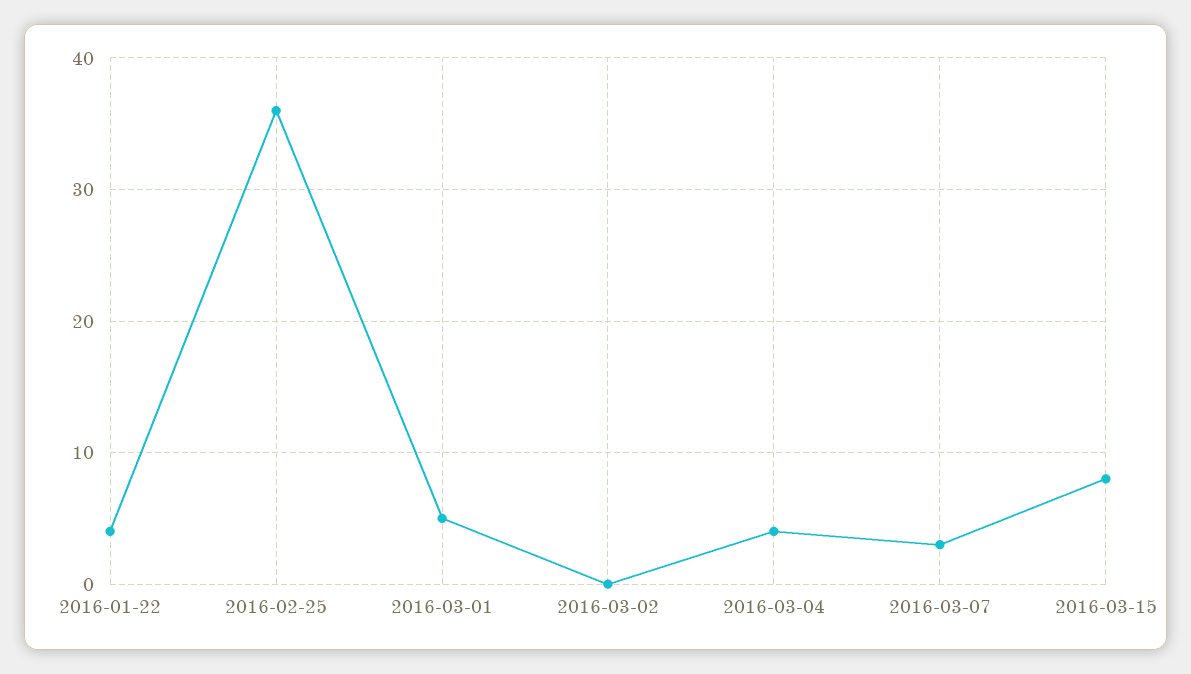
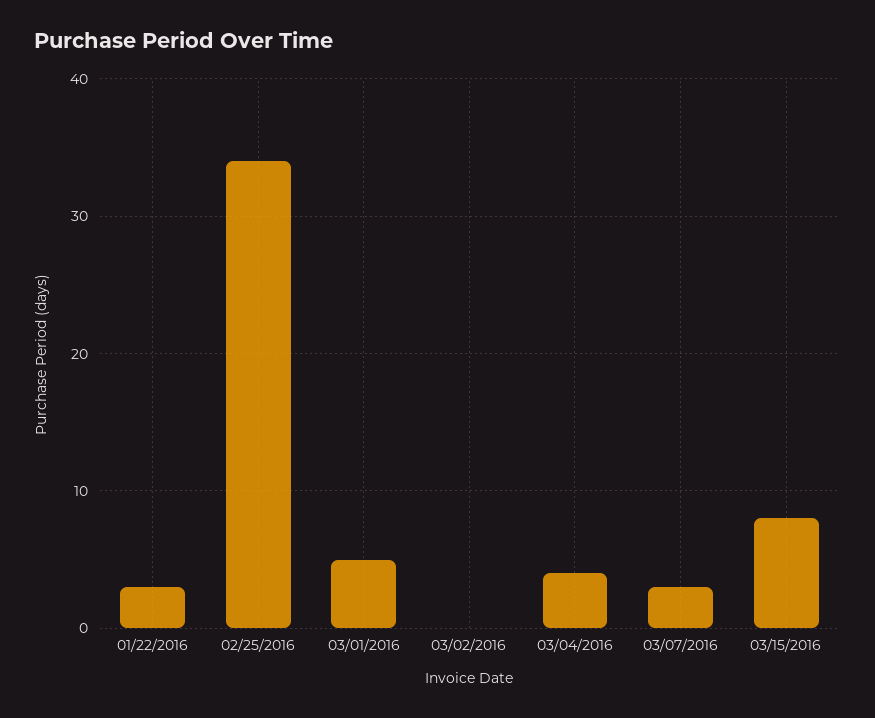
  {
-   "2016-01-22": 4,
+   "2016-01-22": 3,
-   "2016-02-25": 36,
+   "2016-02-25": 34,
    "2016-03-01": 5,
    "2016-03-02": 0,
    "2016-03-04": 4,
    "2016-03-07": 3,
    "2016-03-15": 8
  }

